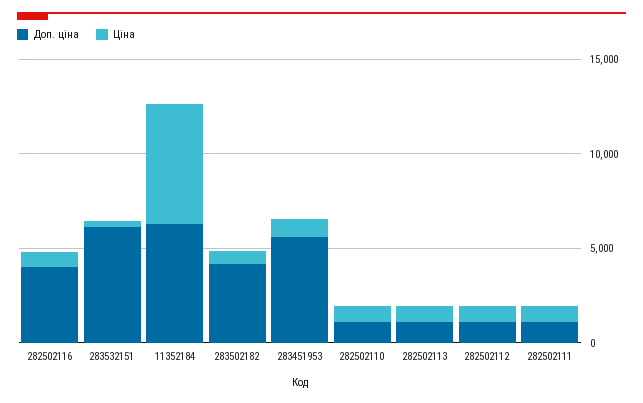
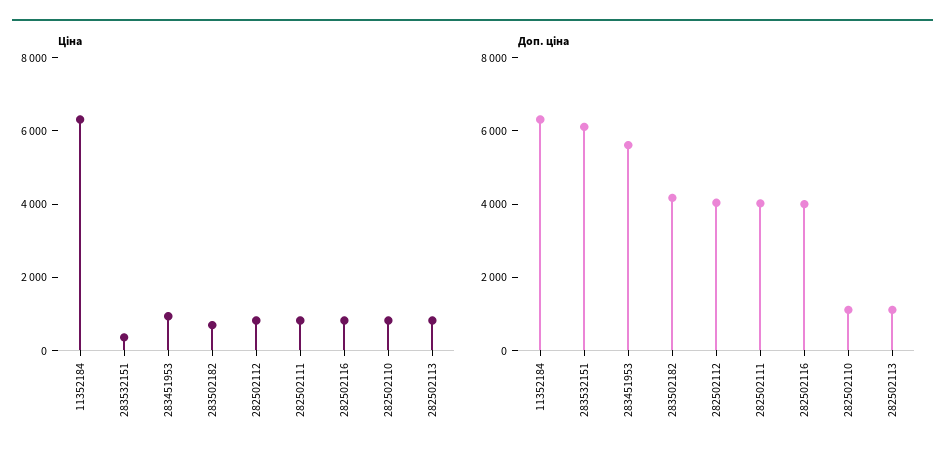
  {
    "Доп. ціна": {
      "282502116": 4000,
      "283532151": 6000,
      "11352184": 6500,
      "283502182": 4000,
      "283451953": 5500,
      "282502110": 1000,
      "282502113": 1000,
-     "282502112": 1000,
+     "282502112": 4000,
-     "282502111": 1000
+     "282502111": 4000
    },
    "Ціна": {
      "282502116": 1000,
      "283532151": 500,
      "11352184": 6500,
      "283502182": 500,
      "283451953": 1000,
      "282502110": 1000,
      "282502113": 1000,
      "282502112": 1000,
      "282502111": 1000
    }
  }

